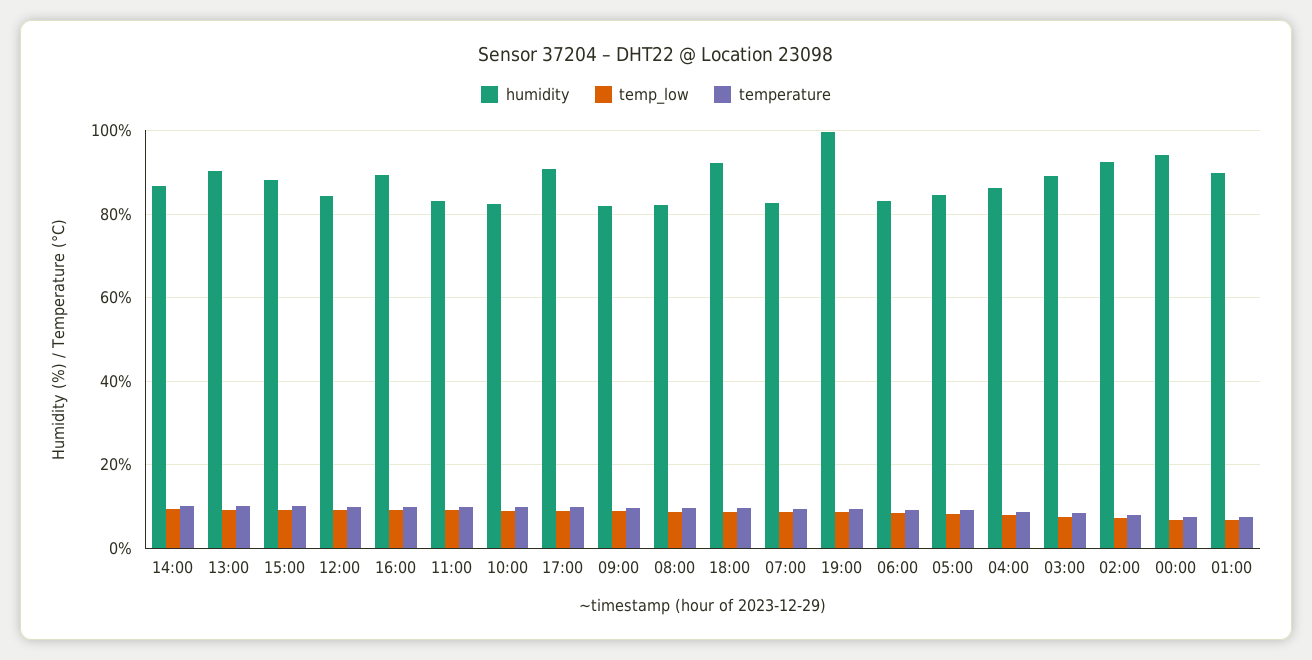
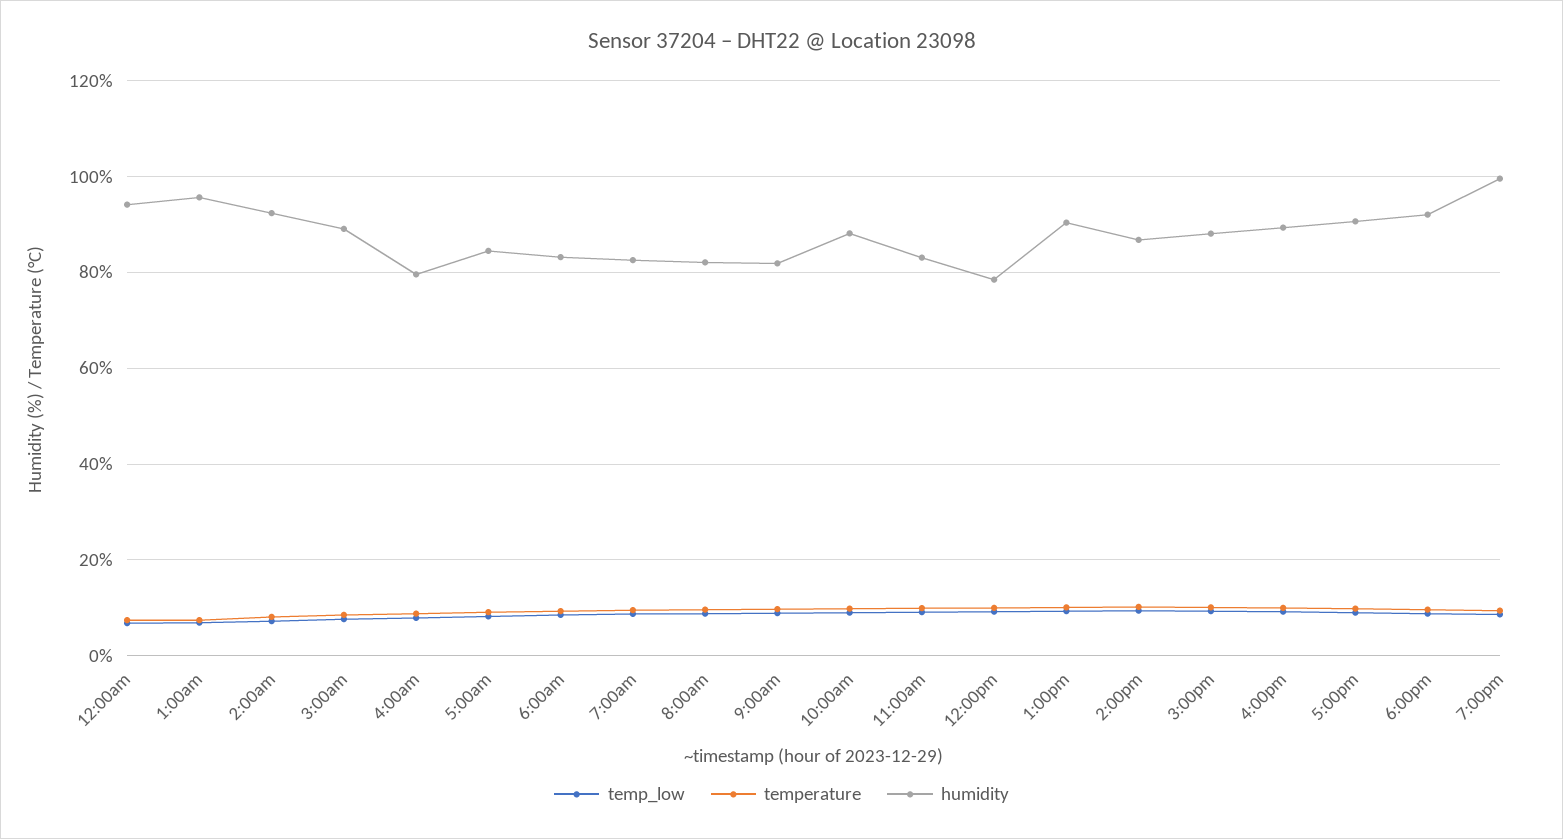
  {
    "humidity": {
      "14:00": 86,
      "13:00": 90,
      "15:00": 88,
-     "12:00": 84,
+     "12:00": 78,
      "16:00": 90,
      "11:00": 84,
-     "10:00": 82,
+     "10:00": 88,
      "17:00": 90,
      "09:00": 82,
      "08:00": 82,
      "18:00": 92,
      "07:00": 82,
      "19:00": 100,
      "06:00": 84,
      "05:00": 84,
-     "04:00": 86,
+     "04:00": 80,
      "03:00": 90,
      "02:00": 92,
      "00:00": 94,
-     "01:00": 90
+     "01:00": 96
    },
    "temp_low": {
      "14:00": 10,
      "13:00": 10,
      "15:00": 10,
      "12:00": 10,
      "16:00": 10,
      "11:00": 10,
      "10:00": 10,
      "17:00": 10,
      "09:00": 8,
      "08:00": 8,
      "18:00": 8,
      "07:00": 8,
      "19:00": 8,
      "06:00": 8,
      "05:00": 8,
      "04:00": 8,
      "03:00": 8,
      "02:00": 8,
      "00:00": 6,
      "01:00": 6
    },
    "temperature": {
      "14:00": 10,
      "13:00": 10,
      "15:00": 10,
      "12:00": 10,
      "16:00": 10,
      "11:00": 10,
      "10:00": 10,
      "17:00": 10,
      "09:00": 10,
      "08:00": 10,
      "18:00": 10,
      "07:00": 10,
      "19:00": 10,
      "06:00": 10,
      "05:00": 10,
      "04:00": 8,
      "03:00": 8,
      "02:00": 8,
      "00:00": 8,
      "01:00": 8
    }
  }

